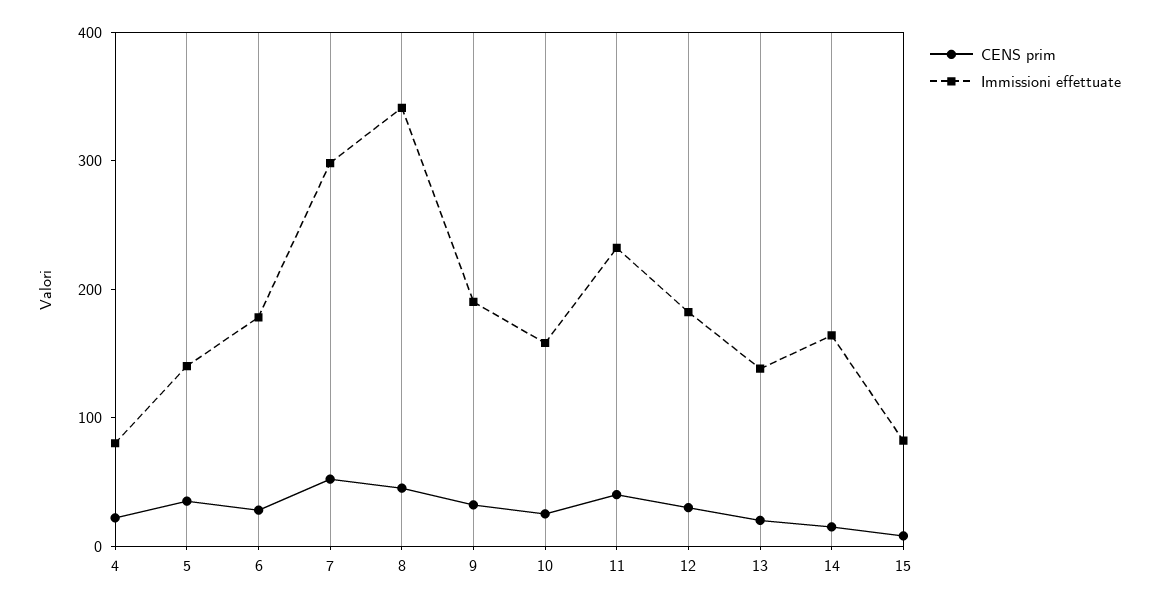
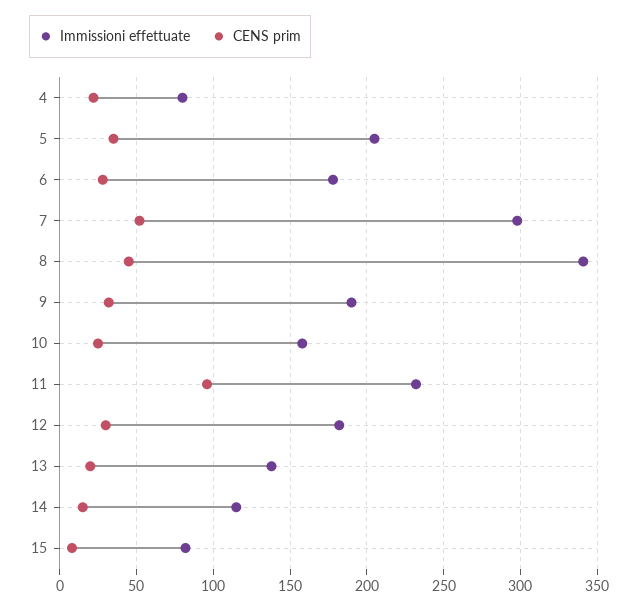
  {
    "CENS prim": {
      "4": 20,
      "5": 35,
      "6": 30,
      "7": 50,
      "8": 45,
      "9": 30,
      "10": 25,
-     "11": 40,
+     "11": 95,
      "12": 30,
      "13": 20,
      "14": 15,
      "15": 10
    },
    "Immissioni effettuate": {
      "4": 80,
-     "5": 140,
+     "5": 205,
      "6": 180,
      "7": 300,
      "8": 340,
      "9": 190,
      "10": 160,
      "11": 230,
      "12": 180,
      "13": 140,
-     "14": 160,
+     "14": 115,
      "15": 80
    }
  }

